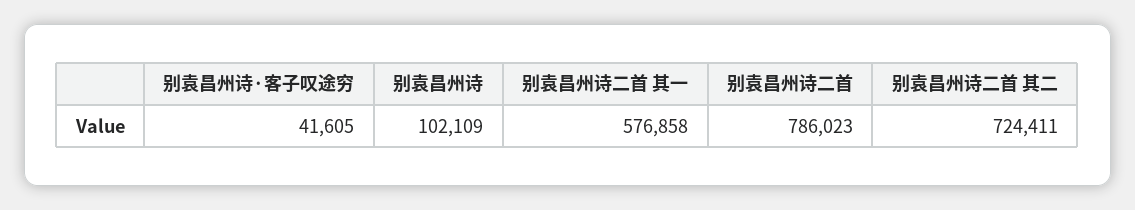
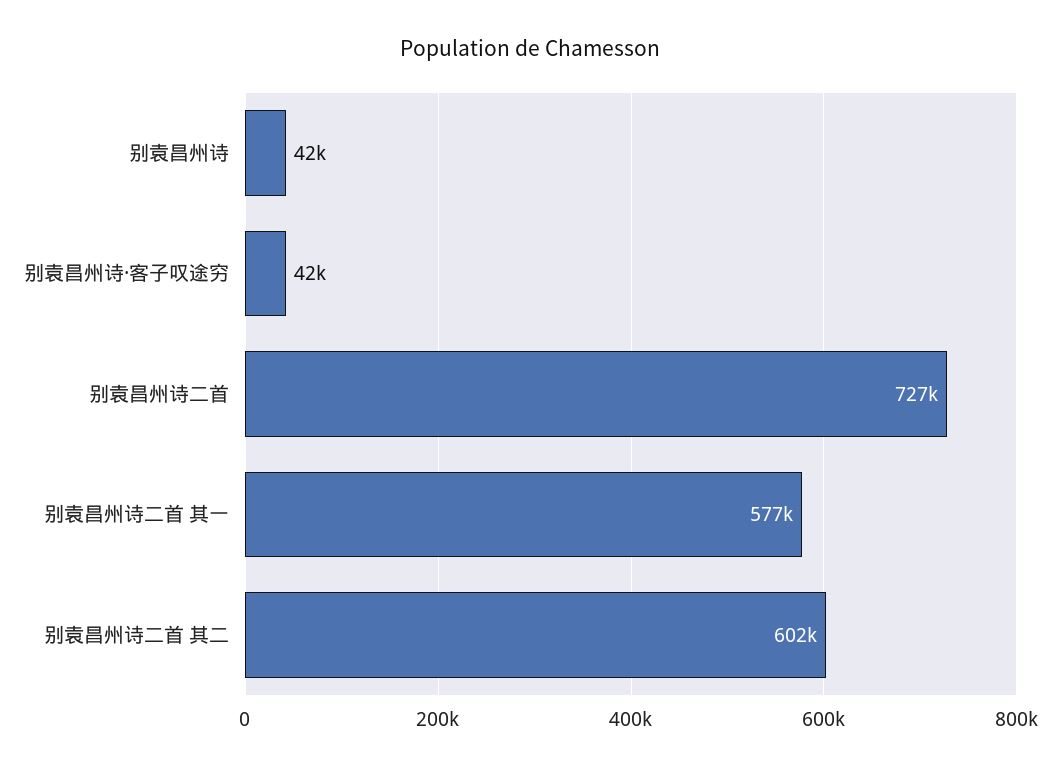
  {
    "别袁昌州诗·客子叹途穷": 41605,
-   "别袁昌州诗": 102109,
+   "别袁昌州诗": 42000,
    "别袁昌州诗二首 其一": 576858,
-   "别袁昌州诗二首": 786023,
+   "别袁昌州诗二首": 727000,
-   "别袁昌州诗二首 其二": 724411
+   "别袁昌州诗二首 其二": 602000
  }

